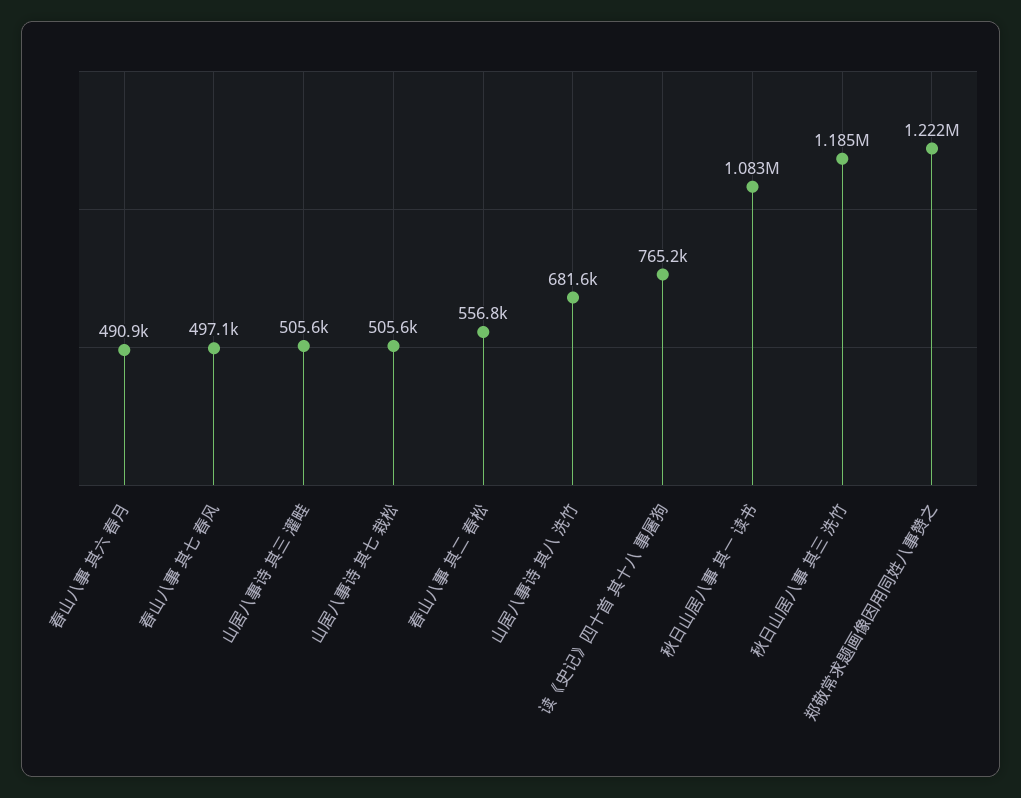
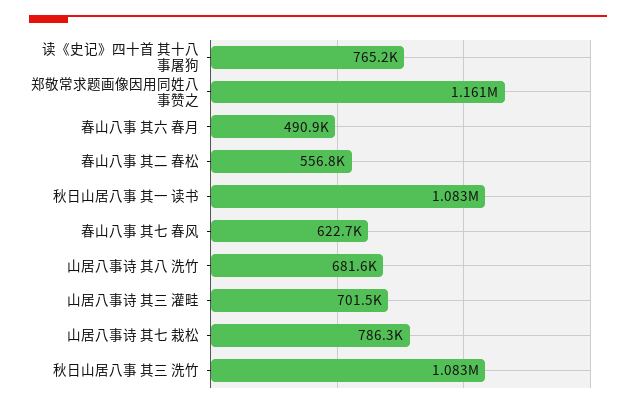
  {
    "春山八事 其六 春月": 490900,
-   "春山八事 其七 春风": 497100,
+   "春山八事 其七 春风": 622700,
-   "山居八事诗 其三 灌畦": 505600,
+   "山居八事诗 其三 灌畦": 701500,
-   "山居八事诗 其七 栽松": 505600,
+   "山居八事诗 其七 栽松": 786300,
    "春山八事 其二 春松": 556800,
    "山居八事诗 其八 洗竹": 681600,
    "读《史记》四十首 其十八 事屠狗": 765200,
    "秋日山居八事 其一 读书": 1083000,
-   "秋日山居八事 其三 洗竹": 1185000,
+   "秋日山居八事 其三 洗竹": 1083000,
-   "郑敬常求题画像因用同姓八事赞之": 1222000
+   "郑敬常求题画像因用同姓八事赞之": 1161000
  }

